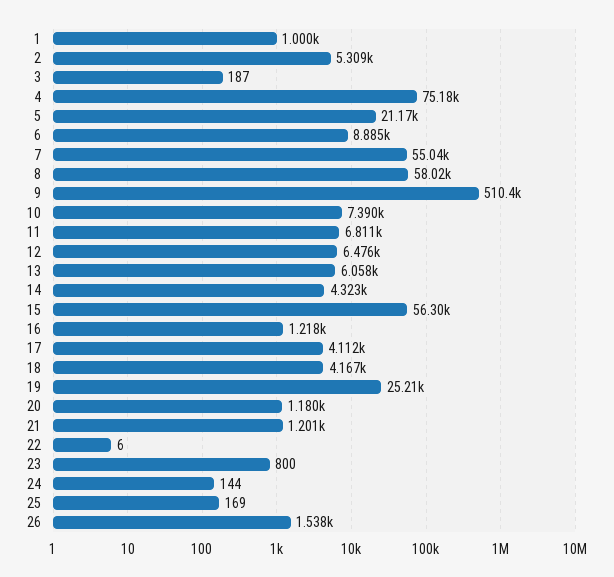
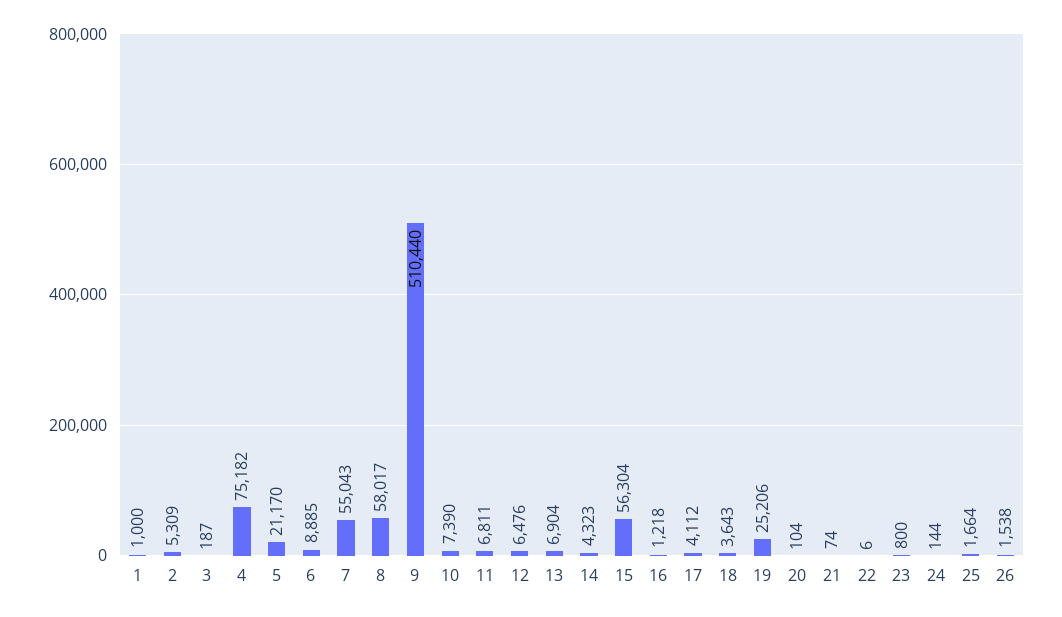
  {
    "1": 1000,
    "2": 5309,
    "3": 187,
    "4": 75182,
    "5": 21170,
    "6": 8885,
    "7": 55043,
    "8": 58017,
    "9": 510440,
    "10": 7390,
    "11": 6811,
    "12": 6476,
-   "13": 6058,
+   "13": 6904,
    "14": 4323,
    "15": 56304,
    "16": 1218,
    "17": 4112,
-   "18": 4167,
+   "18": 3643,
    "19": 25206,
-   "20": 1180,
+   "20": 104,
-   "21": 1201,
+   "21": 74,
    "22": 6,
    "23": 800,
    "24": 144,
-   "25": 169,
+   "25": 1664,
    "26": 1538
  }

